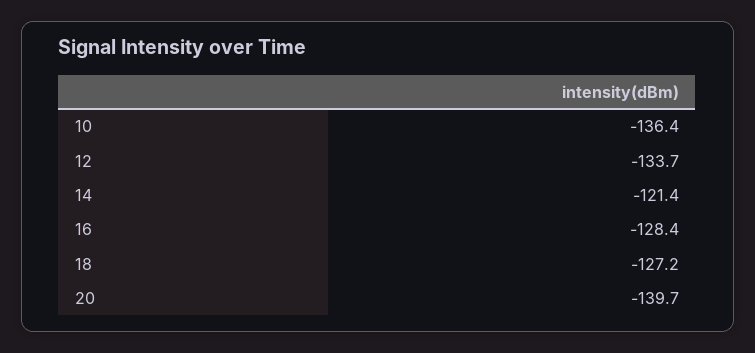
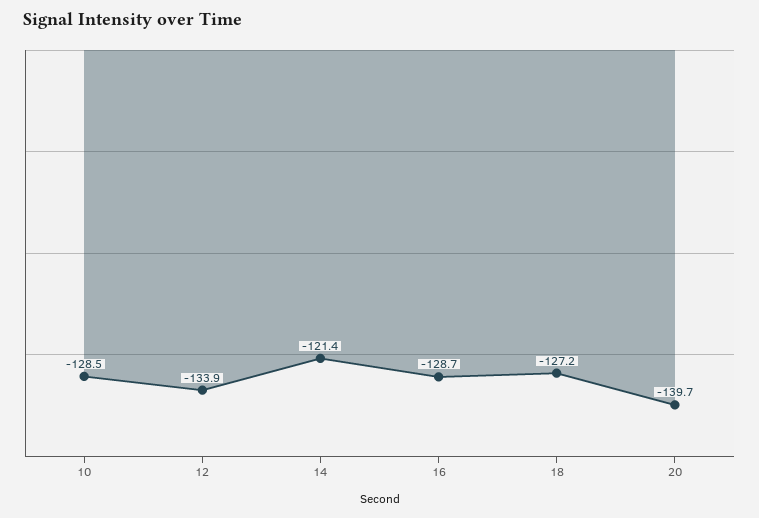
  {
-   "10": -136.4,
+   "10": -128.5,
-   "12": -133.7,
+   "12": -133.9,
    "14": -121.4,
-   "16": -128.4,
+   "16": -128.7,
    "18": -127.2,
    "20": -139.7
  }

